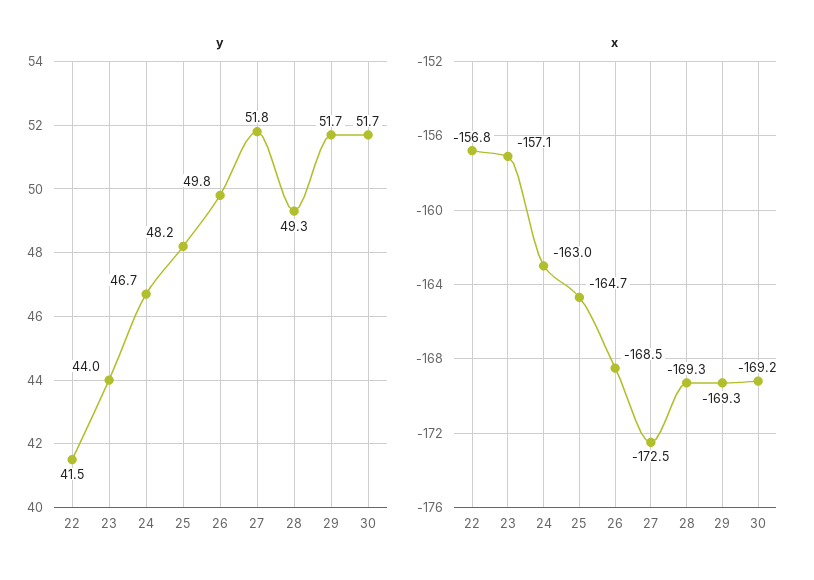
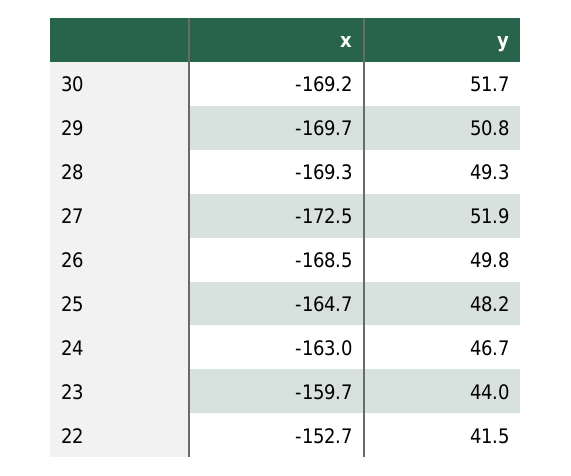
  {
    "y": {
      "22": 41.5,
      "23": 44,
      "24": 46.7,
      "25": 48.2,
      "26": 49.8,
-     "27": 51.8,
+     "27": 51.9,
      "28": 49.3,
-     "29": 51.7,
+     "29": 50.8,
      "30": 51.7
    },
    "x": {
-     "22": -156.8,
+     "22": -152.7,
-     "23": -157.1,
+     "23": -159.7,
      "24": -163,
      "25": -164.7,
      "26": -168.5,
      "27": -172.5,
      "28": -169.3,
-     "29": -169.3,
+     "29": -169.7,
      "30": -169.2
    }
  }

